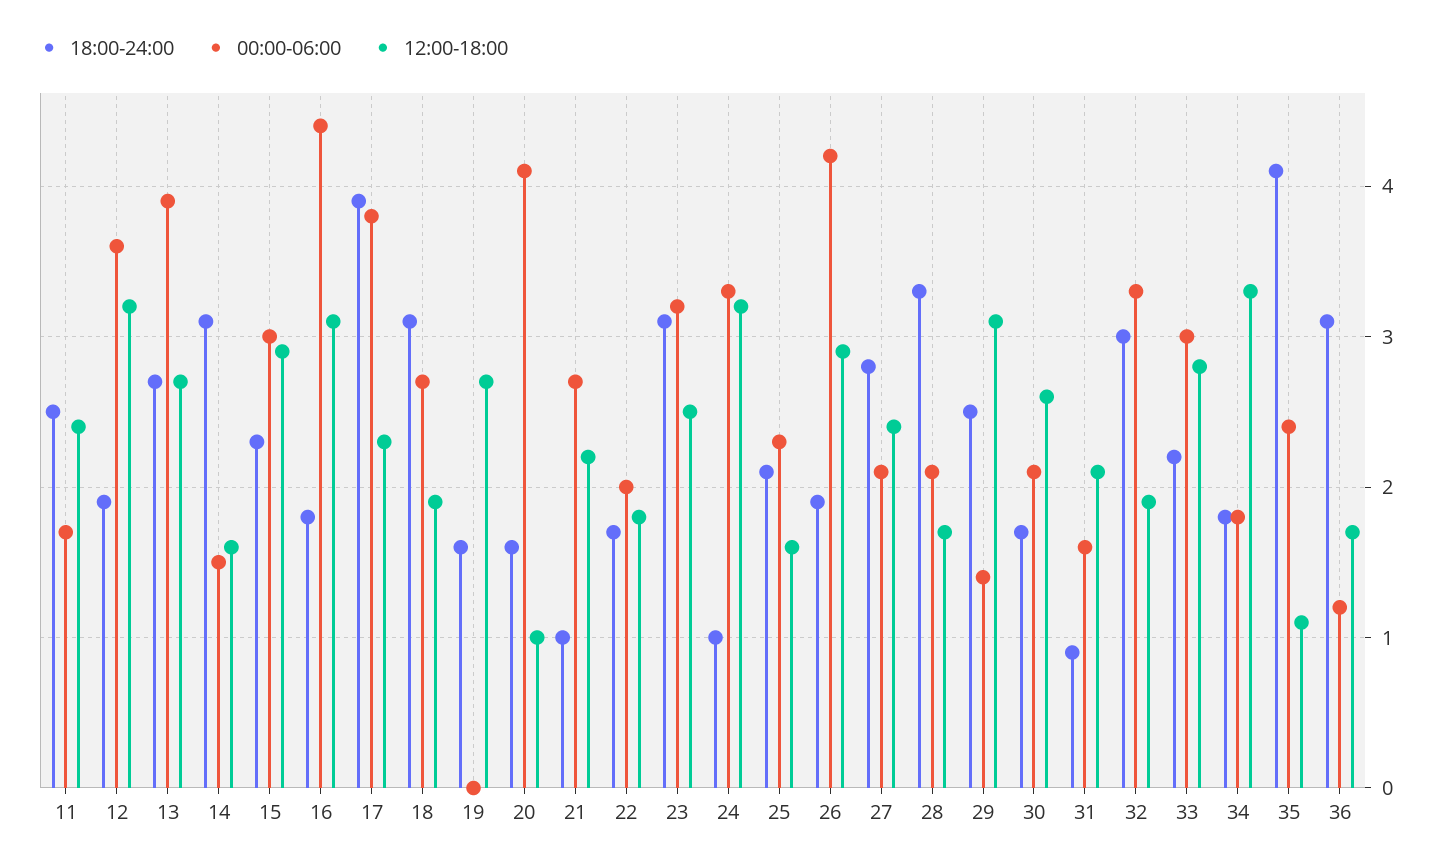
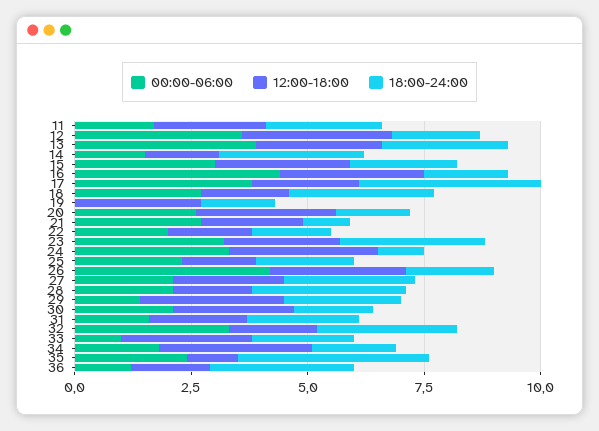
  {
    "18:00-24:00": {
      "11": 2.5,
      "12": 1.9,
      "13": 2.7,
      "14": 3.1,
      "15": 2.3,
      "16": 1.8,
      "17": 3.9,
      "18": 3.1,
      "19": 1.6,
      "20": 1.6,
      "21": 1,
      "22": 1.7,
      "23": 3.1,
      "24": 1,
      "25": 2.1,
      "26": 1.9,
      "27": 2.8,
      "28": 3.3,
      "29": 2.5,
      "30": 1.7,
-     "31": 0.9,
+     "31": 2.5,
      "32": 3,
      "33": 2.2,
      "34": 1.8,
      "35": 4.1,
      "36": 3.1
    },
    "00:00-06:00": {
      "11": 1.7,
      "12": 3.6,
      "13": 3.9,
      "14": 1.5,
      "15": 3,
      "16": 4.4,
      "17": 3.8,
      "18": 2.7,
      "19": 0,
-     "20": 4.1,
+     "20": 2.5,
      "21": 2.7,
      "22": 2,
      "23": 3.2,
      "24": 3.3,
      "25": 2.3,
      "26": 4.2,
      "27": 2.1,
      "28": 2.1,
      "29": 1.4,
      "30": 2.1,
      "31": 1.6,
      "32": 3.3,
-     "33": 3,
+     "33": 1,
      "34": 1.8,
      "35": 2.4,
      "36": 1.2
    },
    "12:00-18:00": {
      "11": 2.4,
      "12": 3.2,
      "13": 2.7,
      "14": 1.6,
      "15": 2.9,
      "16": 3.1,
      "17": 2.3,
      "18": 1.9,
      "19": 2.7,
-     "20": 1,
+     "20": 3,
      "21": 2.2,
      "22": 1.8,
      "23": 2.5,
      "24": 3.2,
      "25": 1.6,
      "26": 2.9,
      "27": 2.4,
      "28": 1.7,
      "29": 3.1,
      "30": 2.6,
      "31": 2.1,
      "32": 1.9,
      "33": 2.8,
      "34": 3.3,
      "35": 1.1,
      "36": 1.7
    }
  }

